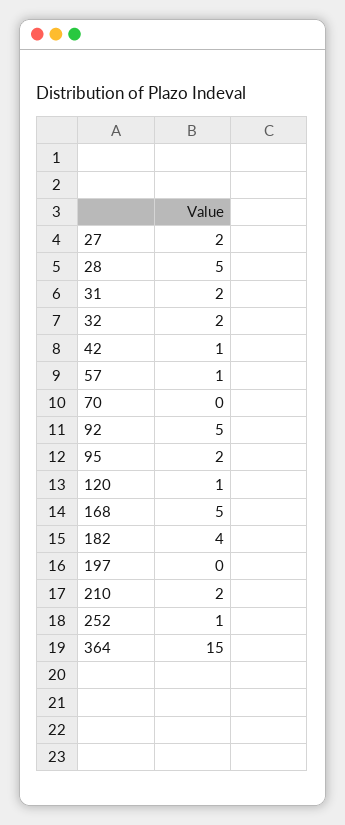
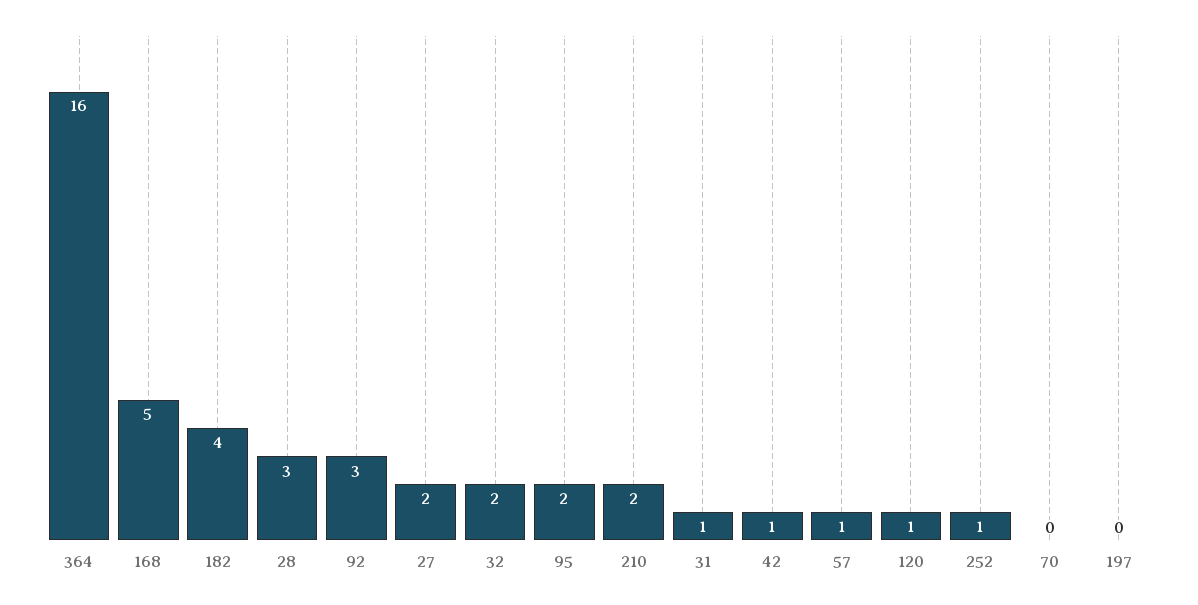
  {
    "27": 2,
-   "28": 5,
+   "28": 3,
-   "31": 2,
+   "31": 1,
    "32": 2,
    "42": 1,
    "57": 1,
    "70": 0,
-   "92": 5,
+   "92": 3,
    "95": 2,
    "120": 1,
    "168": 5,
    "182": 4,
    "197": 0,
    "210": 2,
    "252": 1,
-   "364": 15
+   "364": 16
  }

